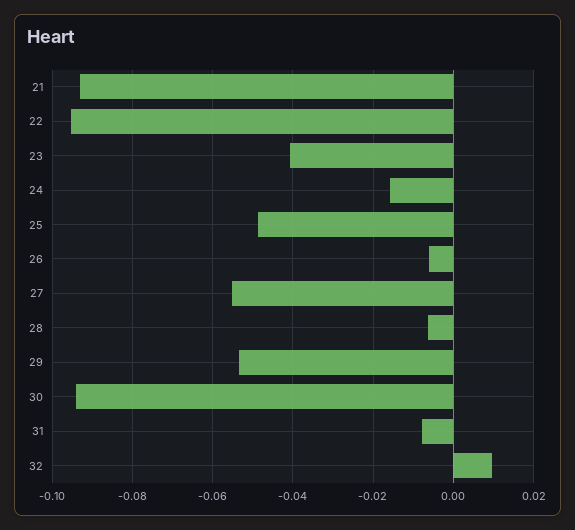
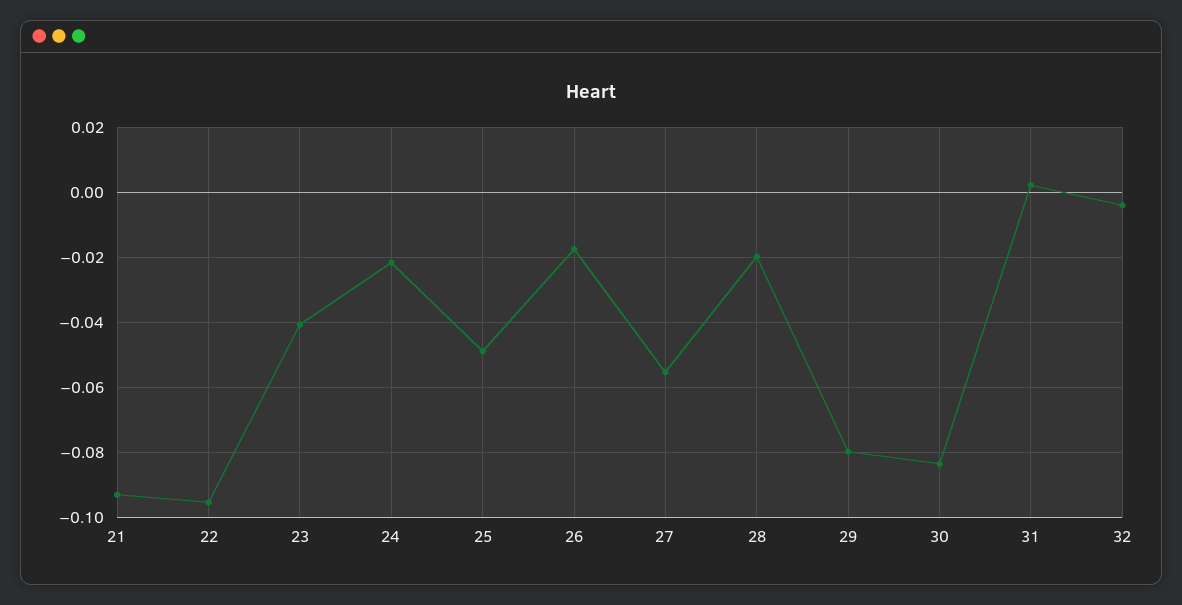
  {
    "21": -0.094,
    "22": -0.096,
    "23": -0.04,
-   "24": -0.016,
+   "24": -0.022,
    "25": -0.048,
-   "26": -0.006,
+   "26": -0.018,
    "27": -0.056,
-   "28": -0.006,
+   "28": -0.02,
-   "29": -0.054,
+   "29": -0.08,
-   "30": -0.094,
+   "30": -0.084,
-   "31": -0.008,
+   "31": 0.002,
-   "32": 0.01
+   "32": -0.004
  }

